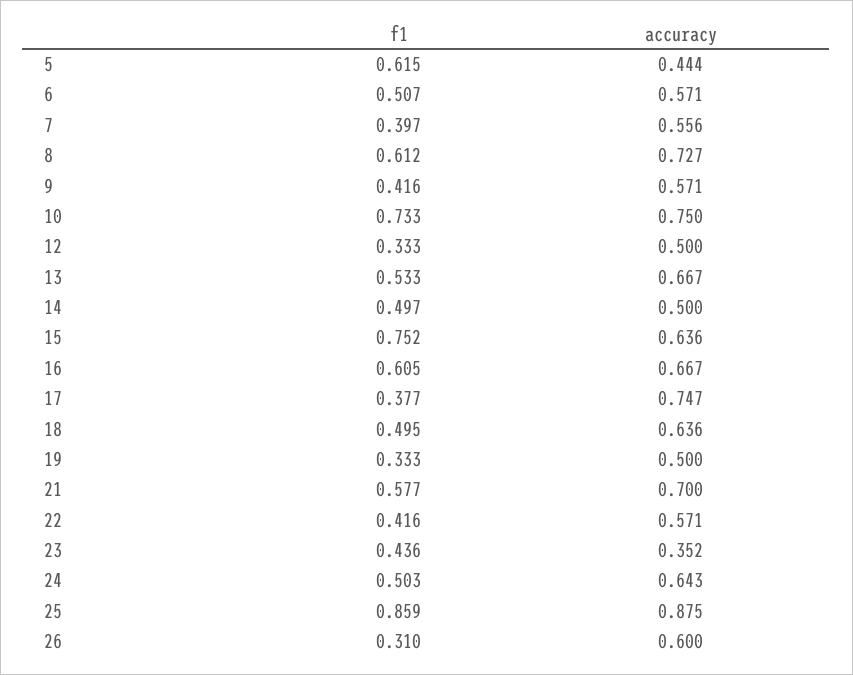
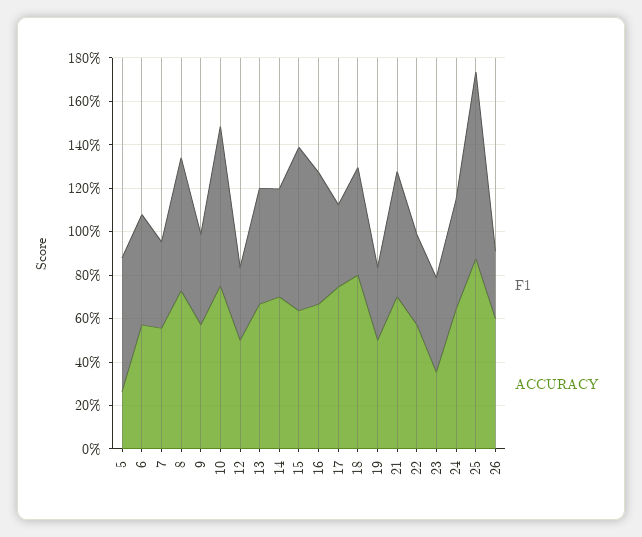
  {
    "f1": {
      "5": 0.615,
      "6": 0.507,
      "7": 0.397,
      "8": 0.612,
      "9": 0.416,
      "10": 0.733,
      "12": 0.333,
      "13": 0.533,
      "14": 0.497,
      "15": 0.752,
      "16": 0.605,
      "17": 0.377,
      "18": 0.495,
      "19": 0.333,
      "21": 0.577,
      "22": 0.416,
      "23": 0.436,
      "24": 0.503,
      "25": 0.859,
      "26": 0.31
    },
    "accuracy": {
-     "5": 0.444,
+     "5": 0.25,
      "6": 0.571,
      "7": 0.556,
      "8": 0.727,
      "9": 0.571,
      "10": 0.75,
      "12": 0.5,
      "13": 0.667,
-     "14": 0.5,
+     "14": 0.7,
      "15": 0.636,
      "16": 0.667,
      "17": 0.747,
-     "18": 0.636,
+     "18": 0.8,
      "19": 0.5,
      "21": 0.7,
      "22": 0.571,
      "23": 0.352,
      "24": 0.643,
      "25": 0.875,
      "26": 0.6
    }
  }

